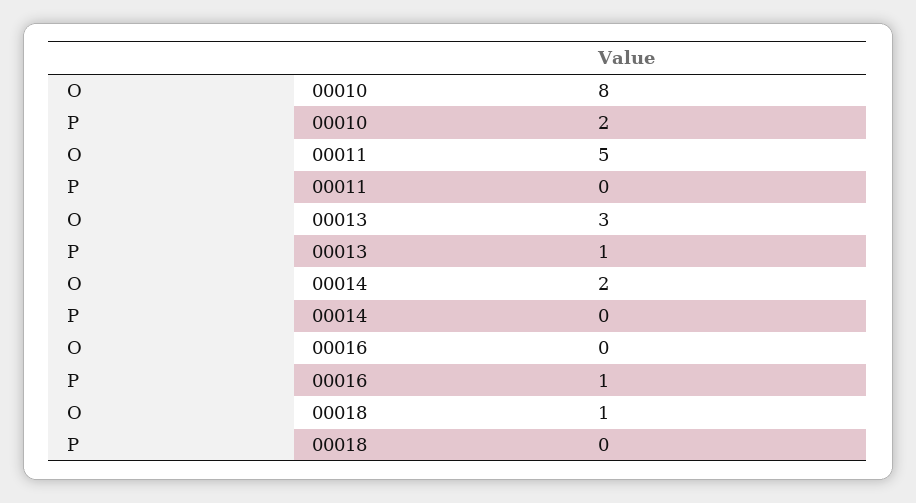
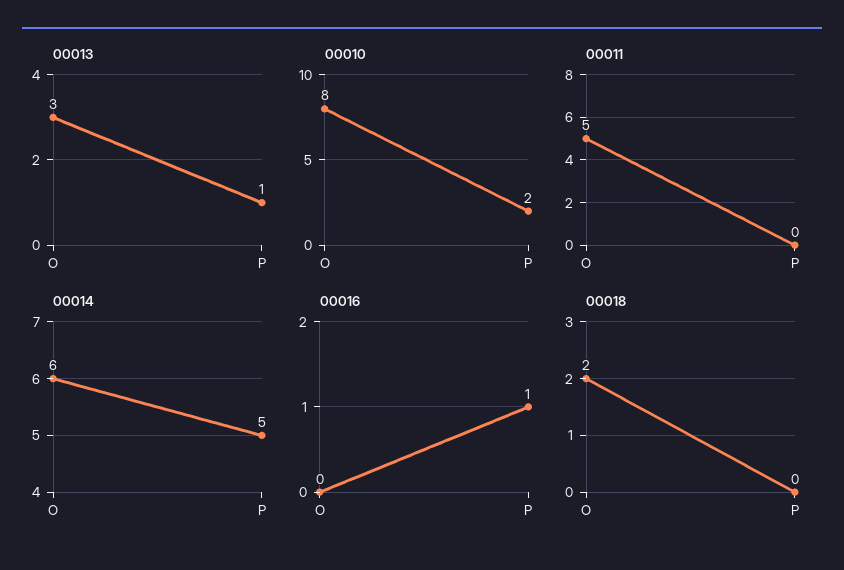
  {
    "00010": {
      "O": 8,
      "P": 2
    },
    "00011": {
      "O": 5,
      "P": 0
    },
    "00013": {
      "O": 3,
      "P": 1
    },
    "00014": {
-     "O": 2,
+     "O": 6,
-     "P": 0
+     "P": 5
    },
    "00016": {
      "O": 0,
      "P": 1
    },
    "00018": {
-     "O": 1,
+     "O": 2,
      "P": 0
    }
  }

